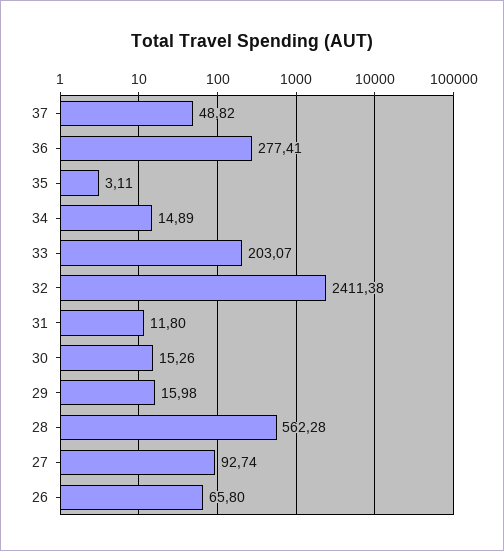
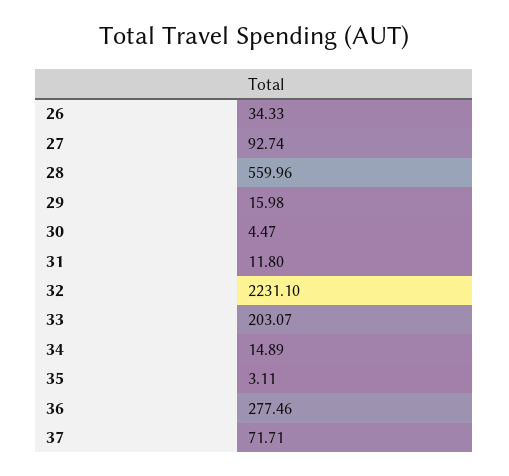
  {
-   "37": 48.82,
+   "37": 71.71,
-   "36": 277.41,
+   "36": 277.46,
    "35": 3.11,
    "34": 14.89,
    "33": 203.07,
-   "32": 2411.38,
+   "32": 2231.1,
    "31": 11.8,
-   "30": 15.26,
+   "30": 4.47,
    "29": 15.98,
-   "28": 562.28,
+   "28": 559.96,
    "27": 92.74,
-   "26": 65.8
+   "26": 34.33
  }

